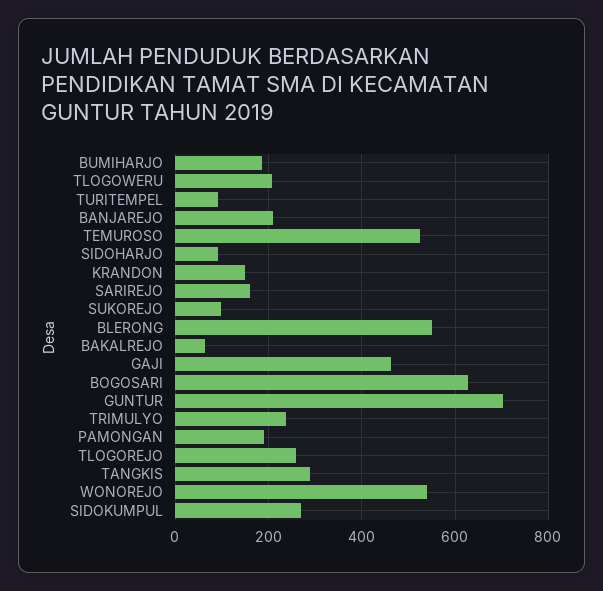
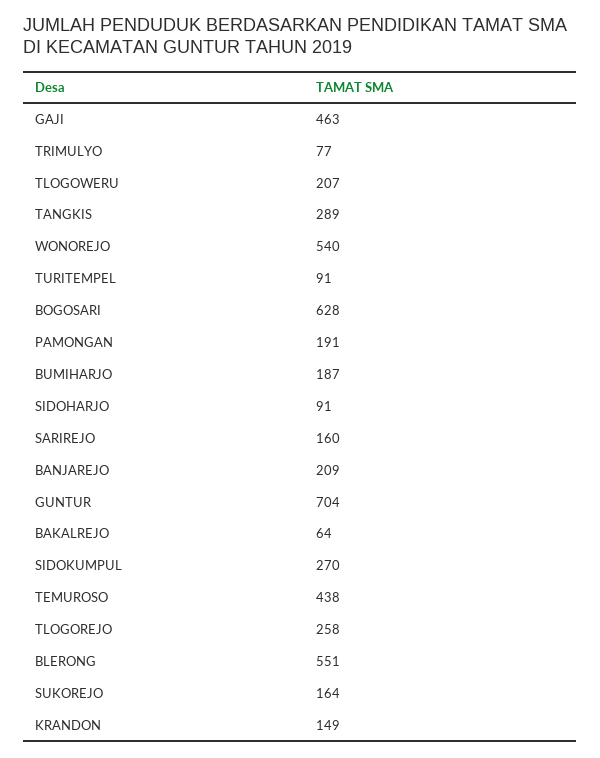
  {
    "BUMIHARJO": 187,
    "TLOGOWERU": 207,
    "TURITEMPEL": 91,
    "BANJAREJO": 209,
-   "TEMUROSO": 520,
+   "TEMUROSO": 438,
    "SIDOHARJO": 91,
    "KRANDON": 149,
    "SARIREJO": 160,
-   "SUKOREJO": 100,
+   "SUKOREJO": 164,
    "BLERONG": 551,
    "BAKALREJO": 64,
    "GAJI": 463,
    "BOGOSARI": 628,
    "GUNTUR": 704,
-   "TRIMULYO": 240,
+   "TRIMULYO": 77,
    "PAMONGAN": 191,
    "TLOGOREJO": 258,
    "TANGKIS": 289,
    "WONOREJO": 540,
    "SIDOKUMPUL": 270
  }

